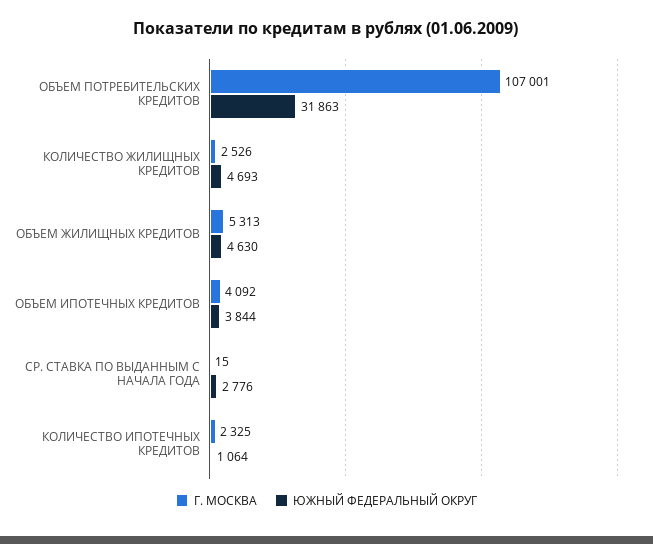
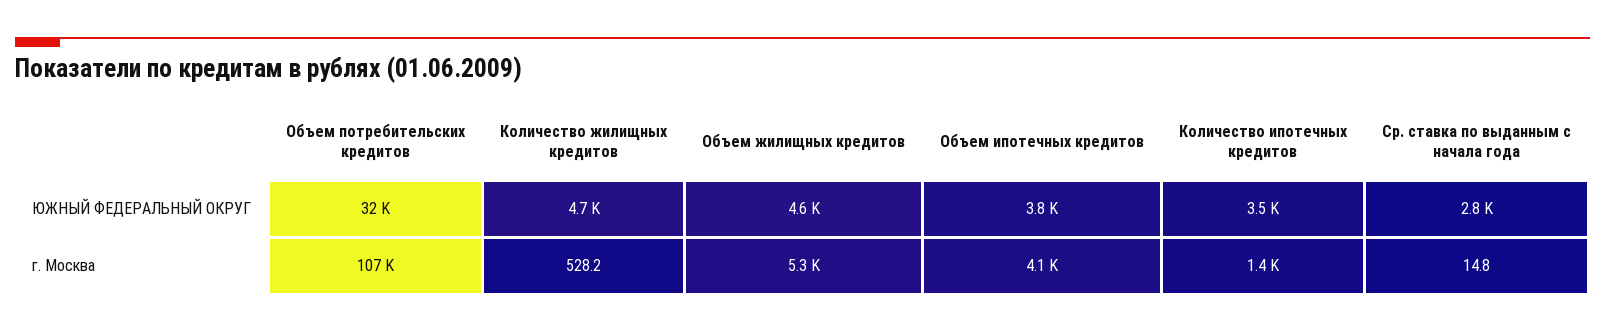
  {
    "Г. МОСКВА": {
      "ОБЪЕМ ПОТРЕБИТЕЛЬСКИХ КРЕДИТОВ": 107001,
-     "КОЛИЧЕСТВО ЖИЛИЩНЫХ КРЕДИТОВ": 2526,
+     "КОЛИЧЕСТВО ЖИЛИЩНЫХ КРЕДИТОВ": 528.2,
      "ОБЪЕМ ЖИЛИЩНЫХ КРЕДИТОВ": 5313,
      "ОБЪЕМ ИПОТЕЧНЫХ КРЕДИТОВ": 4092,
      "СР. СТАВКА ПО ВЫДАННЫМ С НАЧАЛА ГОДА": 14.8,
-     "КОЛИЧЕСТВО ИПОТЕЧНЫХ КРЕДИТОВ": 2325
+     "КОЛИЧЕСТВО ИПОТЕЧНЫХ КРЕДИТОВ": 1400
    },
    "ЮЖНЫЙ ФЕДЕРАЛЬНЫЙ ОКРУГ": {
      "ОБЪЕМ ПОТРЕБИТЕЛЬСКИХ КРЕДИТОВ": 31863,
      "КОЛИЧЕСТВО ЖИЛИЩНЫХ КРЕДИТОВ": 4693,
      "ОБЪЕМ ЖИЛИЩНЫХ КРЕДИТОВ": 4630,
      "ОБЪЕМ ИПОТЕЧНЫХ КРЕДИТОВ": 3844,
      "СР. СТАВКА ПО ВЫДАННЫМ С НАЧАЛА ГОДА": 2776,
-     "КОЛИЧЕСТВО ИПОТЕЧНЫХ КРЕДИТОВ": 1064
+     "КОЛИЧЕСТВО ИПОТЕЧНЫХ КРЕДИТОВ": 3500
    }
  }

